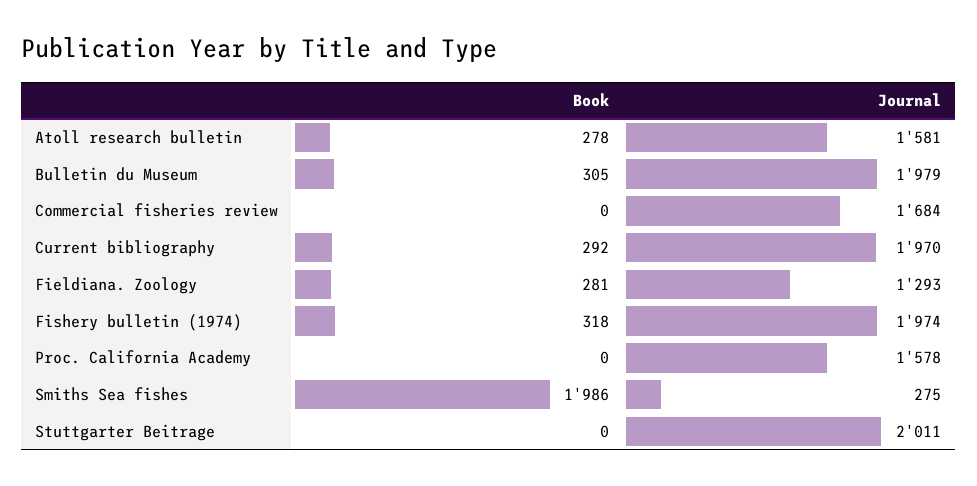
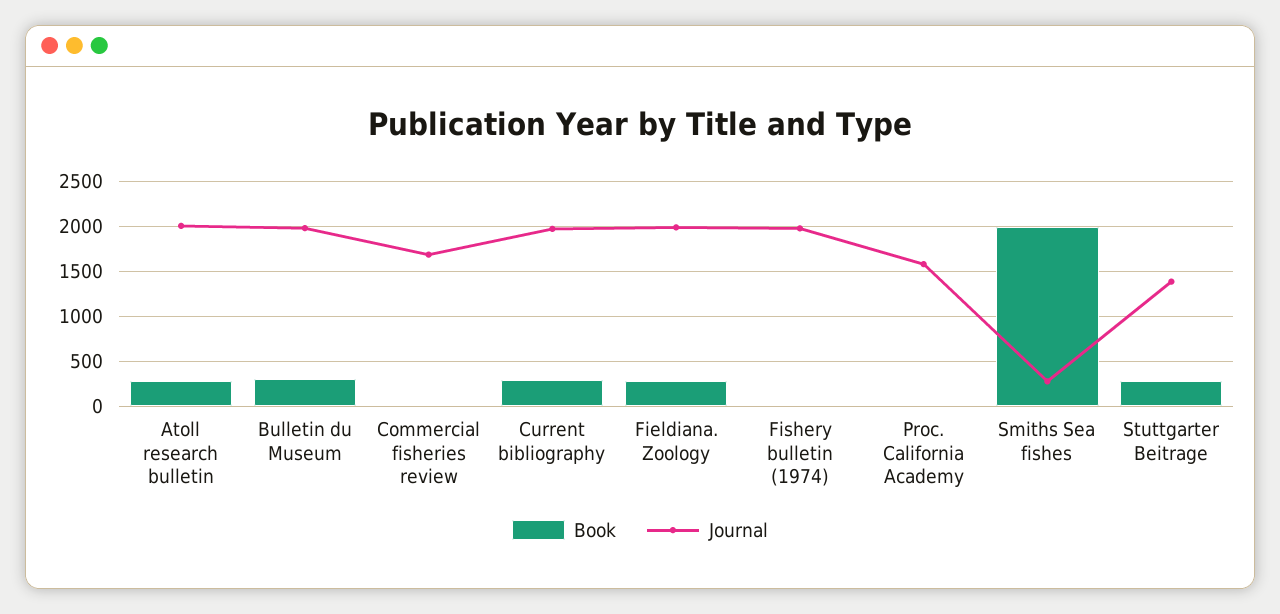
  {
    "Book": {
      "Atoll research bulletin": 278,
      "Bulletin du Museum": 305,
      "Commercial fisheries review": 0,
      "Current bibliography": 292,
      "Fieldiana. Zoology": 281,
-     "Fishery bulletin (1974)": 318,
+     "Fishery bulletin (1974)": 0,
      "Proc. California Academy": 0,
      "Smiths Sea fishes": 1986,
-     "Stuttgarter Beitrage": 0
+     "Stuttgarter Beitrage": 300
    },
    "Journal": {
-     "Atoll research bulletin": 1581,
+     "Atoll research bulletin": 2000,
      "Bulletin du Museum": 1979,
      "Commercial fisheries review": 1684,
      "Current bibliography": 1970,
-     "Fieldiana. Zoology": 1293,
+     "Fieldiana. Zoology": 2000,
      "Fishery bulletin (1974)": 1974,
      "Proc. California Academy": 1578,
      "Smiths Sea fishes": 275,
-     "Stuttgarter Beitrage": 2011
+     "Stuttgarter Beitrage": 1400
    }
  }

